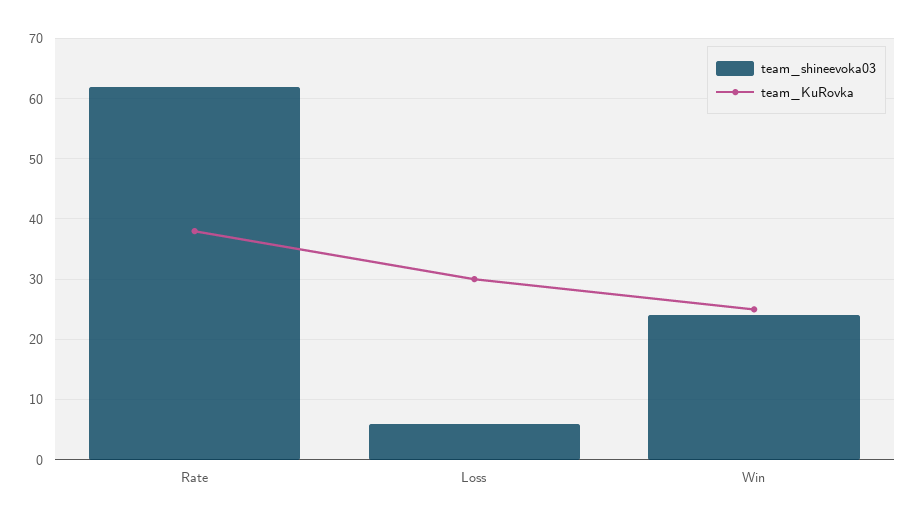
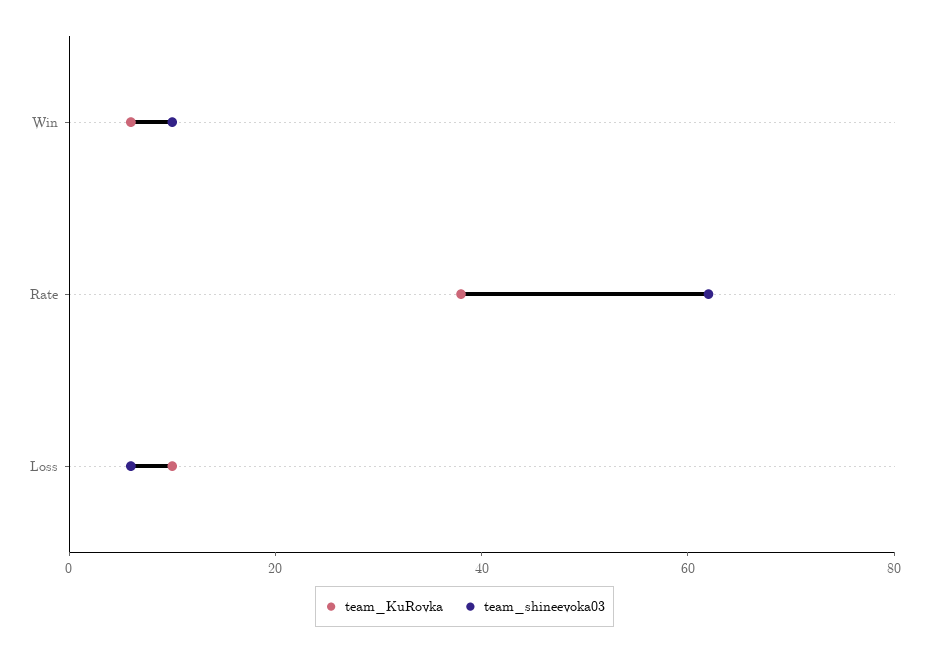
  {
    "team_shineevoka03": {
      "Rate": 62,
      "Loss": 6,
-     "Win": 24
+     "Win": 10
    },
    "team_KuRovka": {
      "Rate": 38,
-     "Loss": 30,
+     "Loss": 10,
-     "Win": 25
+     "Win": 5
    }
  }

